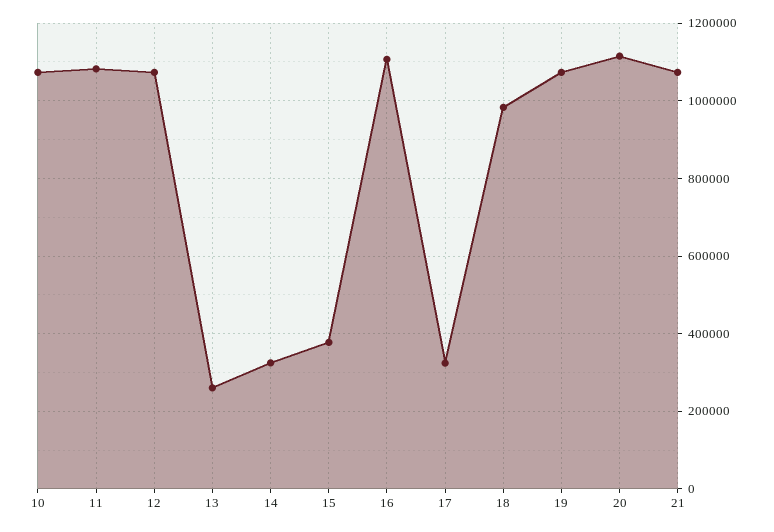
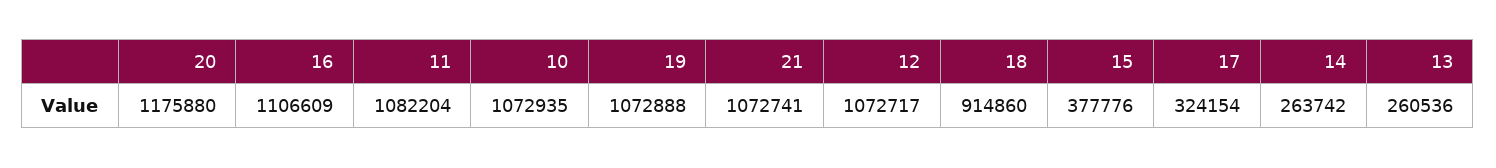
  {
    "10": 1072935,
    "11": 1082204,
    "12": 1072717,
    "13": 260536,
-   "14": 320000,
+   "14": 263742,
    "15": 377776,
    "16": 1106609,
    "17": 324154,
-   "18": 980000,
+   "18": 914860,
    "19": 1072888,
-   "20": 1120000,
+   "20": 1175880,
    "21": 1072741
  }

